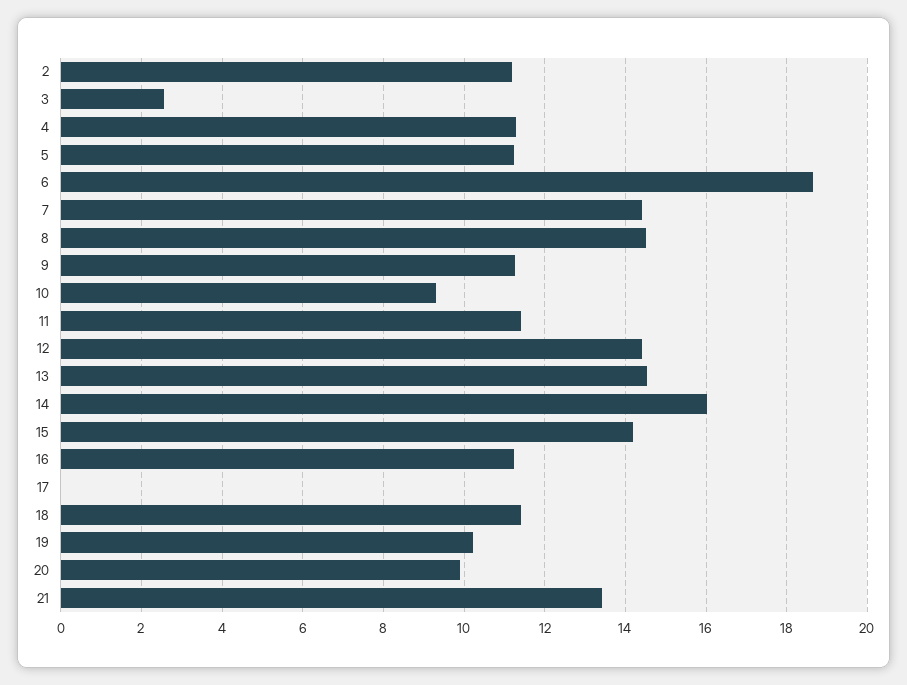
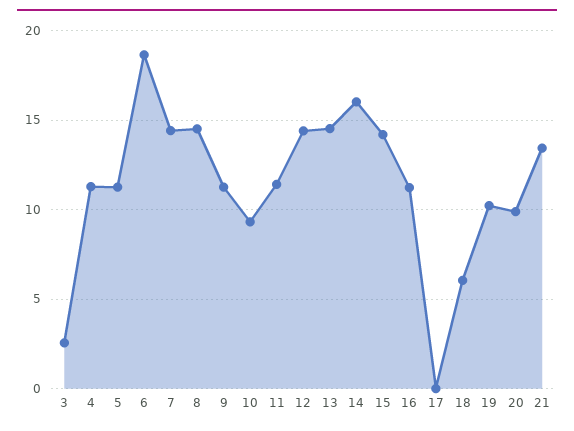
  {
-   "2": 11.2,
    "3": 2.6,
    "4": 11.2,
    "5": 11.2,
    "6": 18.6,
    "7": 14.4,
    "8": 14.6,
    "9": 11.2,
    "10": 9.4,
    "11": 11.4,
    "12": 14.4,
    "13": 14.6,
    "14": 16,
    "15": 14.2,
    "16": 11.2,
    "17": 0,
-   "18": 11.4,
+   "18": 6,
    "19": 10.2,
    "20": 9.8,
    "21": 13.4
  }

